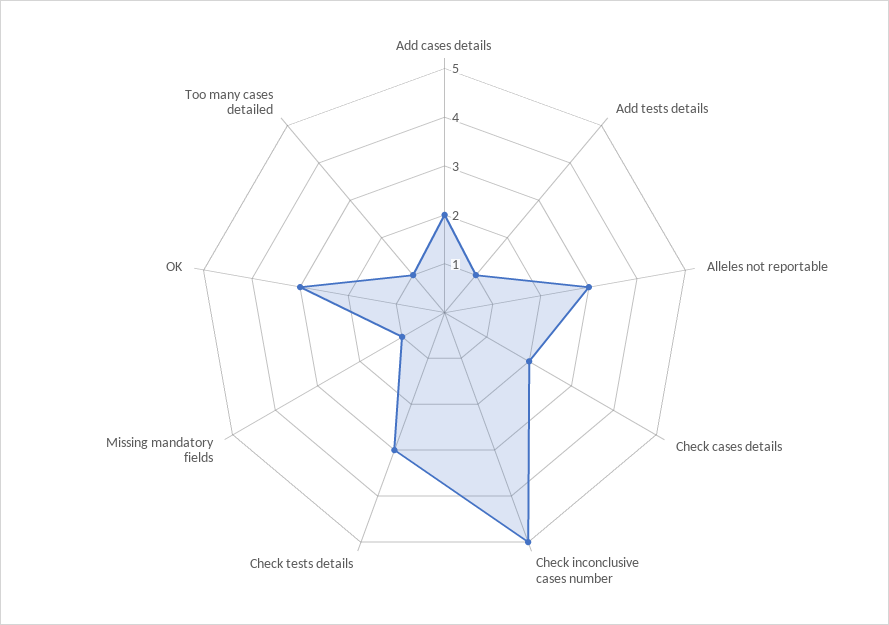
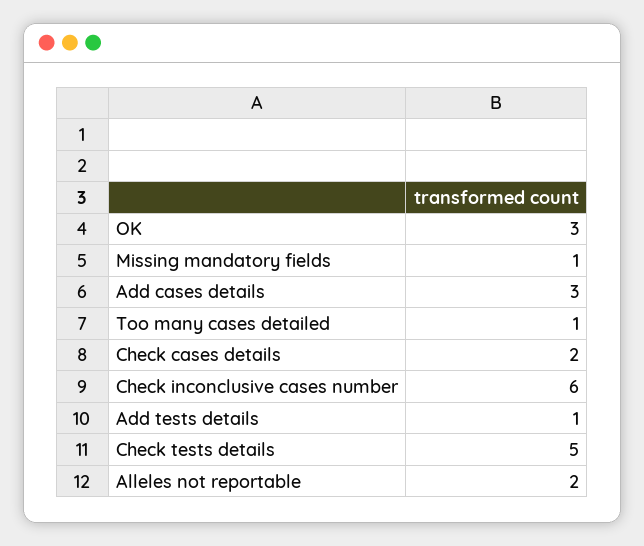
  {
-   "Add cases details": 2,
+   "Add cases details": 3,
    "Add tests details": 1,
-   "Alleles not reportable": 3,
+   "Alleles not reportable": 2,
    "Check cases details": 2,
-   "Check inconclusive cases number": 5,
+   "Check inconclusive cases number": 6,
-   "Check tests details": 3,
+   "Check tests details": 5,
    "Missing mandatory fields": 1,
    "OK": 3,
    "Too many cases detailed": 1
  }

